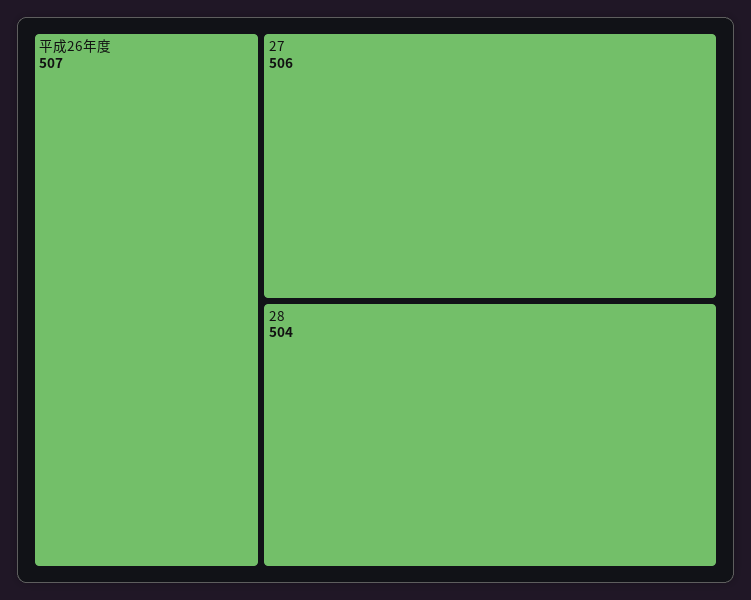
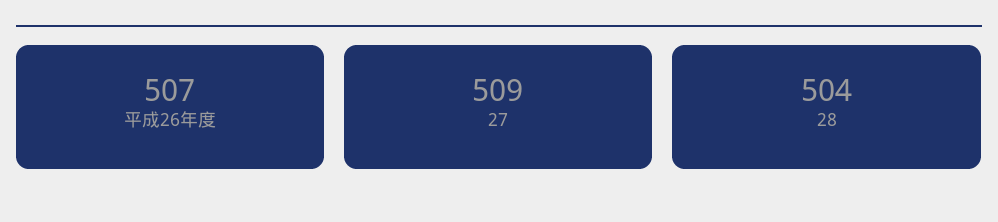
  {
    "平成26年度": 507,
-   "27": 506,
+   "27": 509,
    "28": 504
  }

